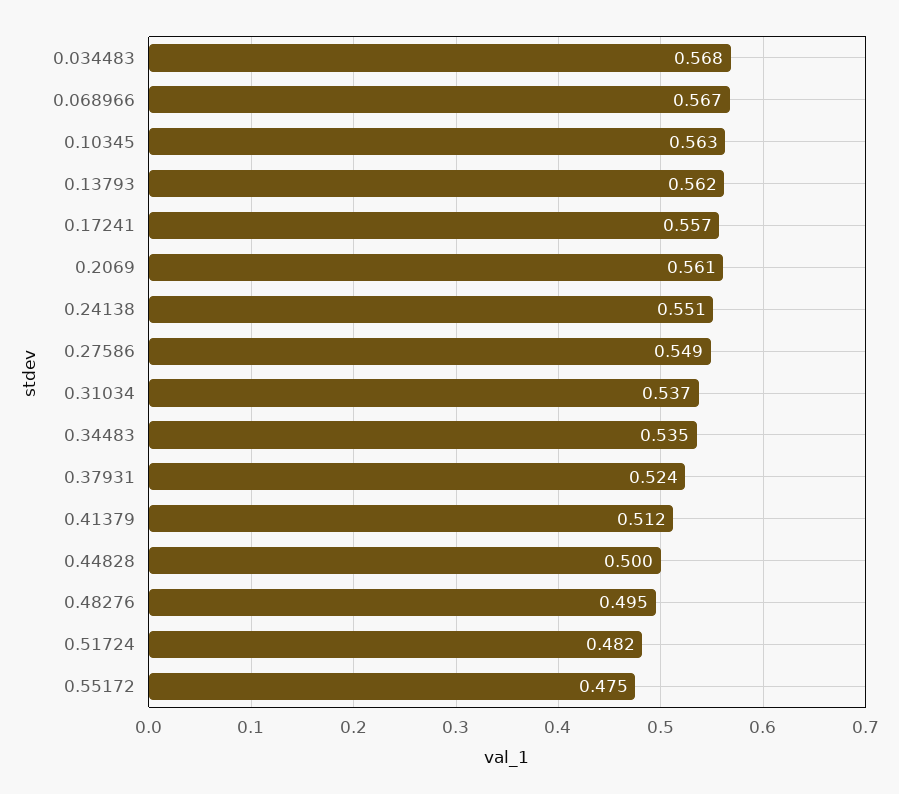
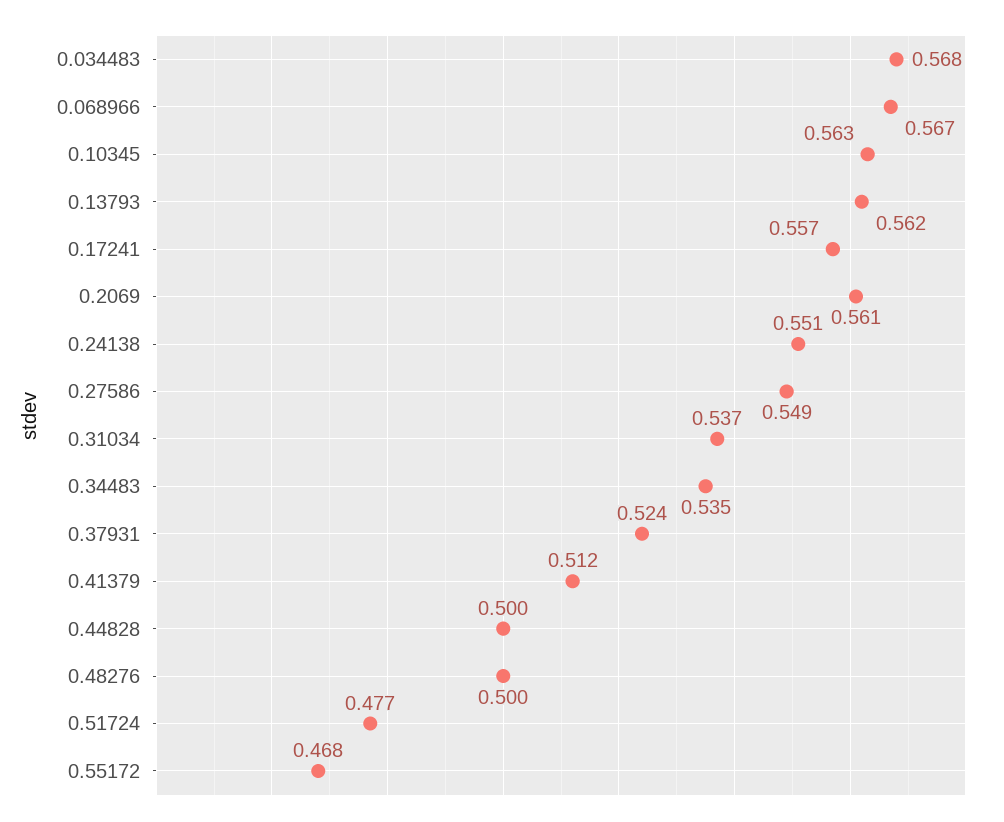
  {
    "0.034483": 0.568,
    "0.068966": 0.567,
    "0.10345": 0.563,
    "0.13793": 0.562,
    "0.17241": 0.557,
    "0.2069": 0.561,
    "0.24138": 0.551,
    "0.27586": 0.549,
    "0.31034": 0.537,
    "0.34483": 0.535,
    "0.37931": 0.524,
    "0.41379": 0.512,
    "0.44828": 0.5,
-   "0.48276": 0.495,
+   "0.48276": 0.5,
-   "0.51724": 0.482,
+   "0.51724": 0.477,
-   "0.55172": 0.475
+   "0.55172": 0.468
  }

